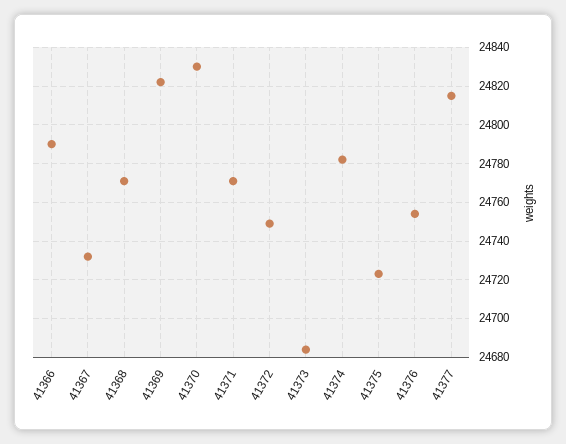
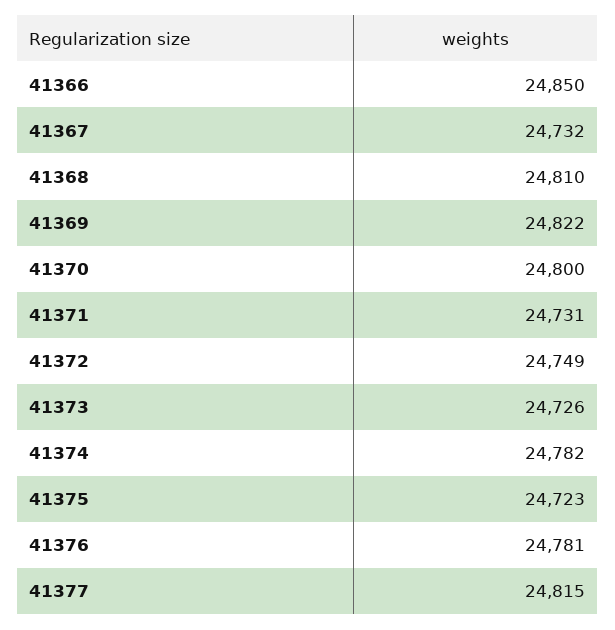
  {
-   "41366": 24790,
+   "41366": 24850,
    "41367": 24732,
-   "41368": 24770,
+   "41368": 24810,
    "41369": 24822,
-   "41370": 24830,
+   "41370": 24800,
-   "41371": 24770,
+   "41371": 24731,
    "41372": 24749,
-   "41373": 24685,
+   "41373": 24726,
    "41374": 24782,
    "41375": 24723,
-   "41376": 24755,
+   "41376": 24781,
    "41377": 24815
  }

